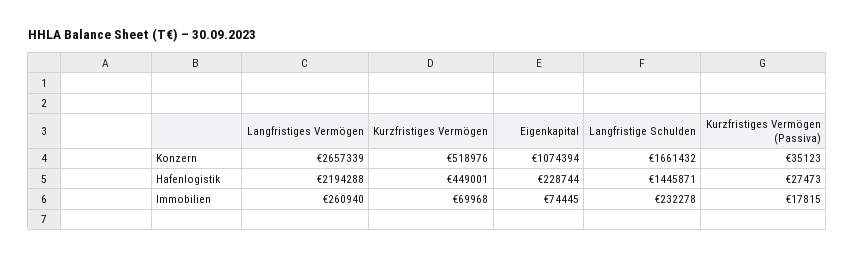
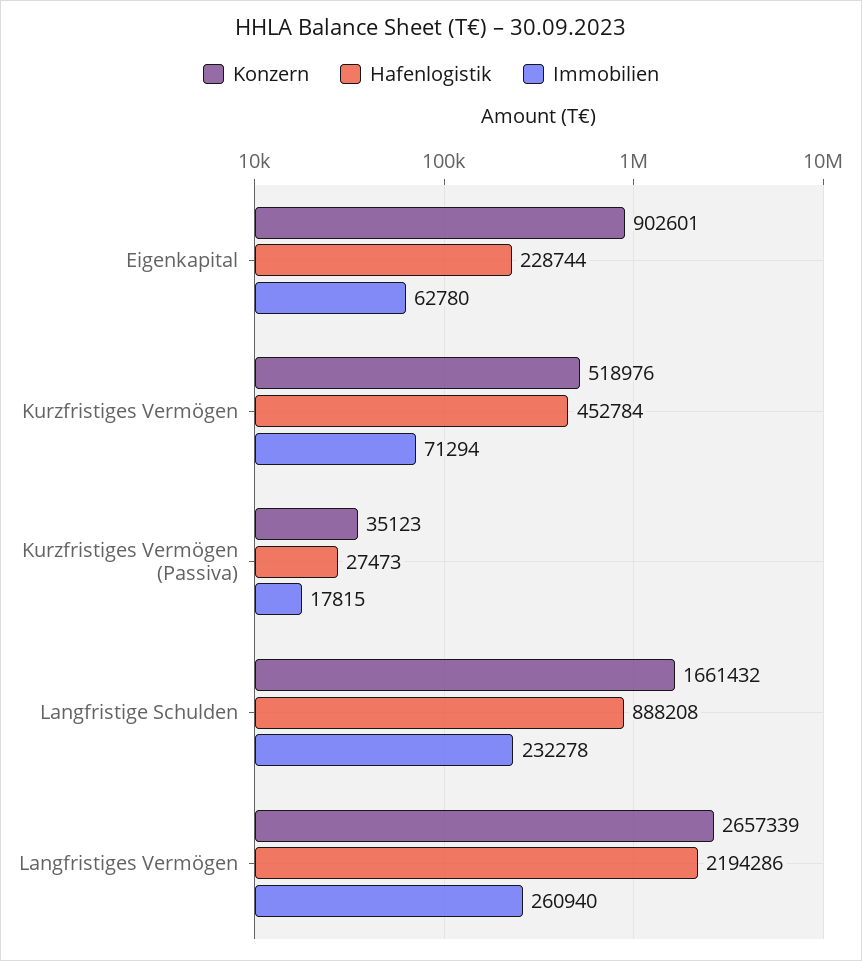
  {
    "Konzern": {
      "Langfristiges Vermögen": 2657339,
      "Kurzfristiges Vermögen": 518976,
-     "Eigenkapital": 1074394,
+     "Eigenkapital": 902601,
      "Langfristige Schulden": 1661432,
      "Kurzfristiges Vermögen (Passiva)": 35123
    },
    "Hafenlogistik": {
-     "Langfristiges Vermögen": 2194288,
+     "Langfristiges Vermögen": 2194286,
-     "Kurzfristiges Vermögen": 449001,
+     "Kurzfristiges Vermögen": 452784,
      "Eigenkapital": 228744,
-     "Langfristige Schulden": 1445871,
+     "Langfristige Schulden": 888208,
      "Kurzfristiges Vermögen (Passiva)": 27473
    },
    "Immobilien": {
      "Langfristiges Vermögen": 260940,
-     "Kurzfristiges Vermögen": 69968,
+     "Kurzfristiges Vermögen": 71294,
-     "Eigenkapital": 74445,
+     "Eigenkapital": 62780,
      "Langfristige Schulden": 232278,
      "Kurzfristiges Vermögen (Passiva)": 17815
    }
  }

